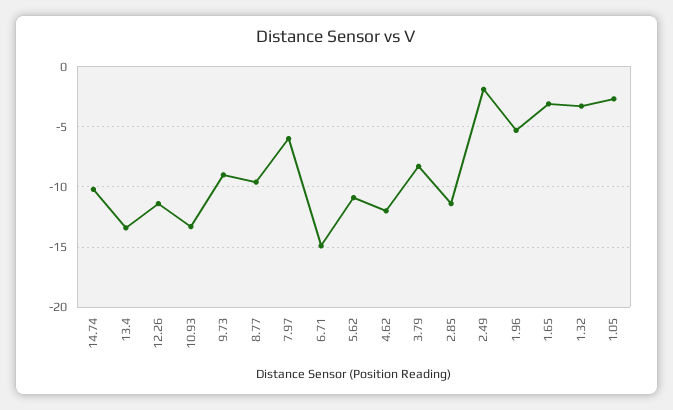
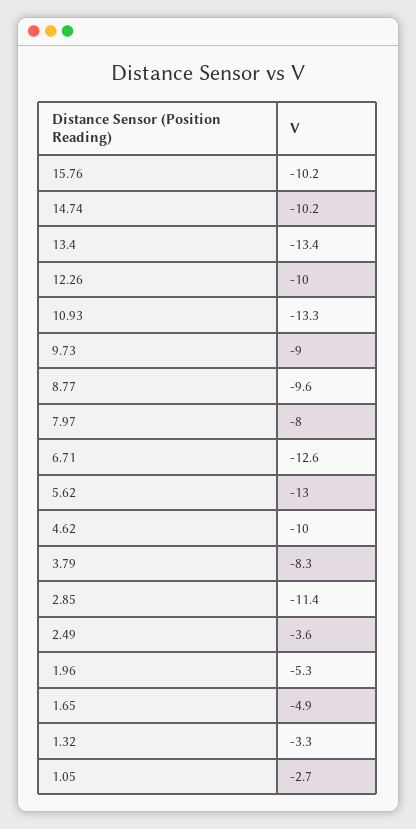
  {
    "14.74": -10.2,
    "13.4": -13.4,
-   "12.26": -11.5,
+   "12.26": -10,
    "10.93": -13.3,
    "9.73": -9,
    "8.77": -9.6,
-   "7.97": -6,
+   "7.97": -8,
-   "6.71": -15,
+   "6.71": -12.6,
-   "5.62": -11,
+   "5.62": -13,
-   "4.62": -12,
+   "4.62": -10,
    "3.79": -8.3,
    "2.85": -11.4,
-   "2.49": -2,
+   "2.49": -3.6,
    "1.96": -5.3,
-   "1.65": -3,
+   "1.65": -4.9,
    "1.32": -3.3,
-   "1.05": -2.7
+   "1.05": -2.7,
+   "15.76": -10.2
  }

